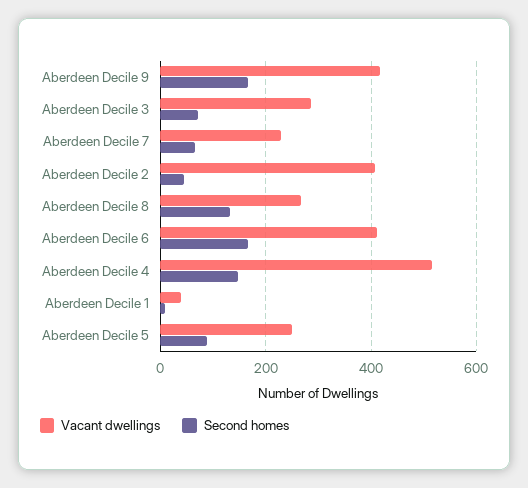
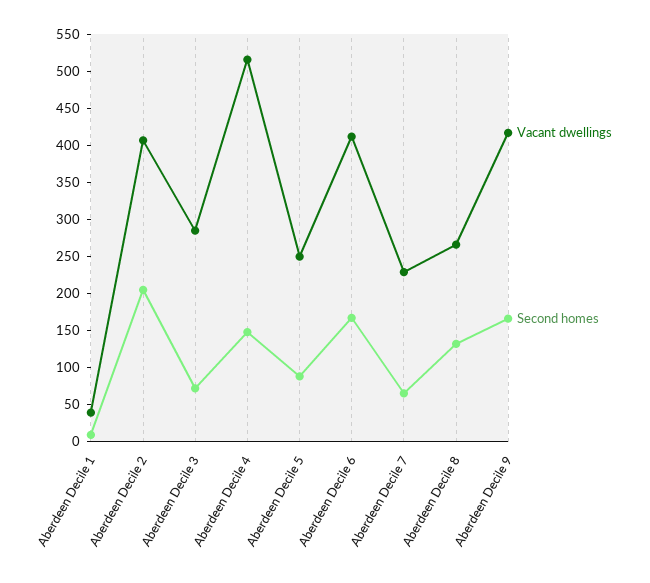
  {
    "Vacant dwellings": {
      "Aberdeen Decile 9": 420,
      "Aberdeen Decile 3": 280,
      "Aberdeen Decile 7": 220,
      "Aberdeen Decile 2": 400,
      "Aberdeen Decile 8": 260,
      "Aberdeen Decile 6": 420,
      "Aberdeen Decile 4": 520,
      "Aberdeen Decile 1": 40,
      "Aberdeen Decile 5": 260
    },
    "Second homes": {
      "Aberdeen Decile 9": 160,
      "Aberdeen Decile 3": 80,
      "Aberdeen Decile 7": 60,
-     "Aberdeen Decile 2": 40,
+     "Aberdeen Decile 2": 200,
      "Aberdeen Decile 8": 140,
      "Aberdeen Decile 6": 160,
      "Aberdeen Decile 4": 140,
      "Aberdeen Decile 1": 0,
      "Aberdeen Decile 5": 80
    }
  }

